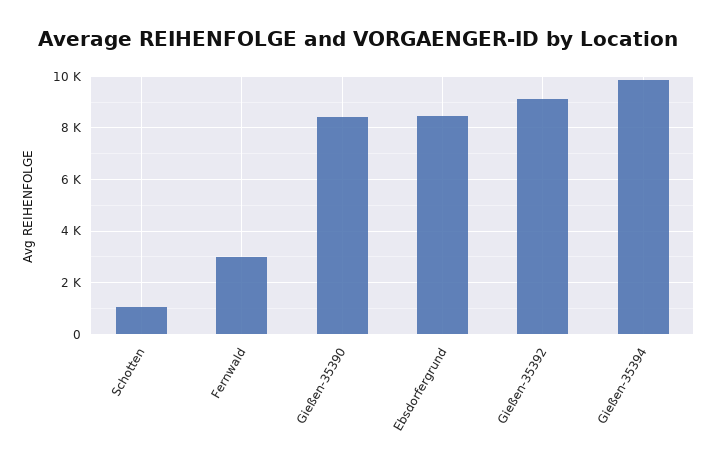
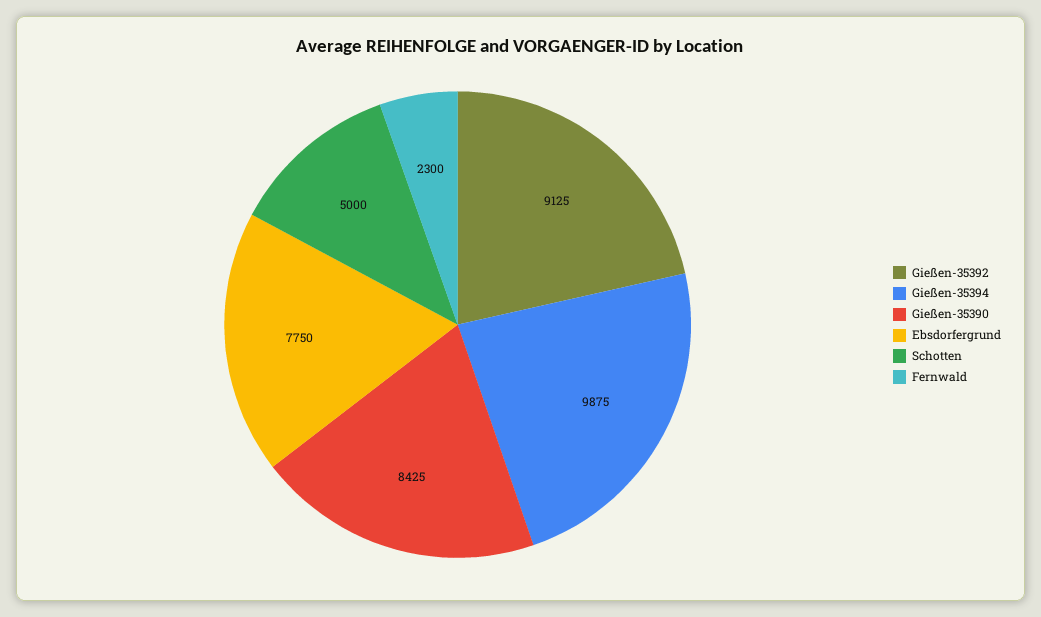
  {
-   "Schotten": 1000,
+   "Schotten": 5000,
-   "Fernwald": 3000,
+   "Fernwald": 2300,
    "Gießen-35390": 8425,
-   "Ebsdorfergrund": 8500,
+   "Ebsdorfergrund": 7750,
    "Gießen-35392": 9125,
    "Gießen-35394": 9875
  }

